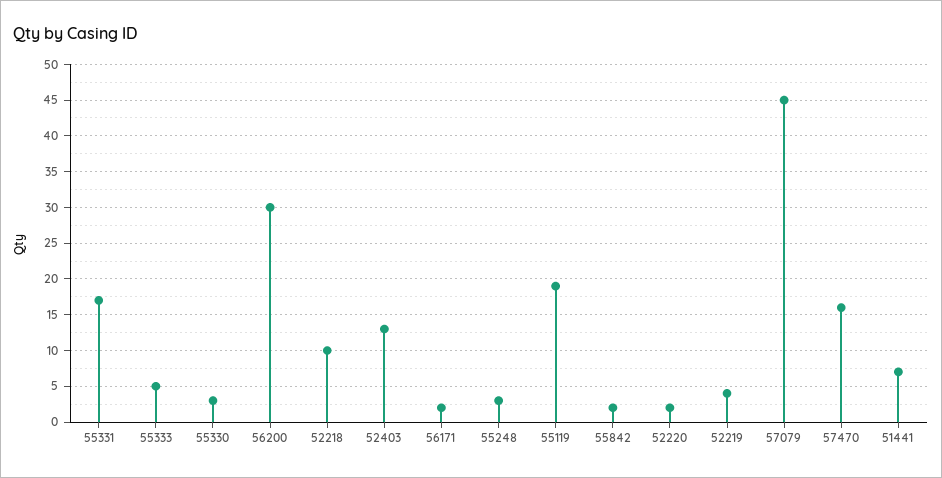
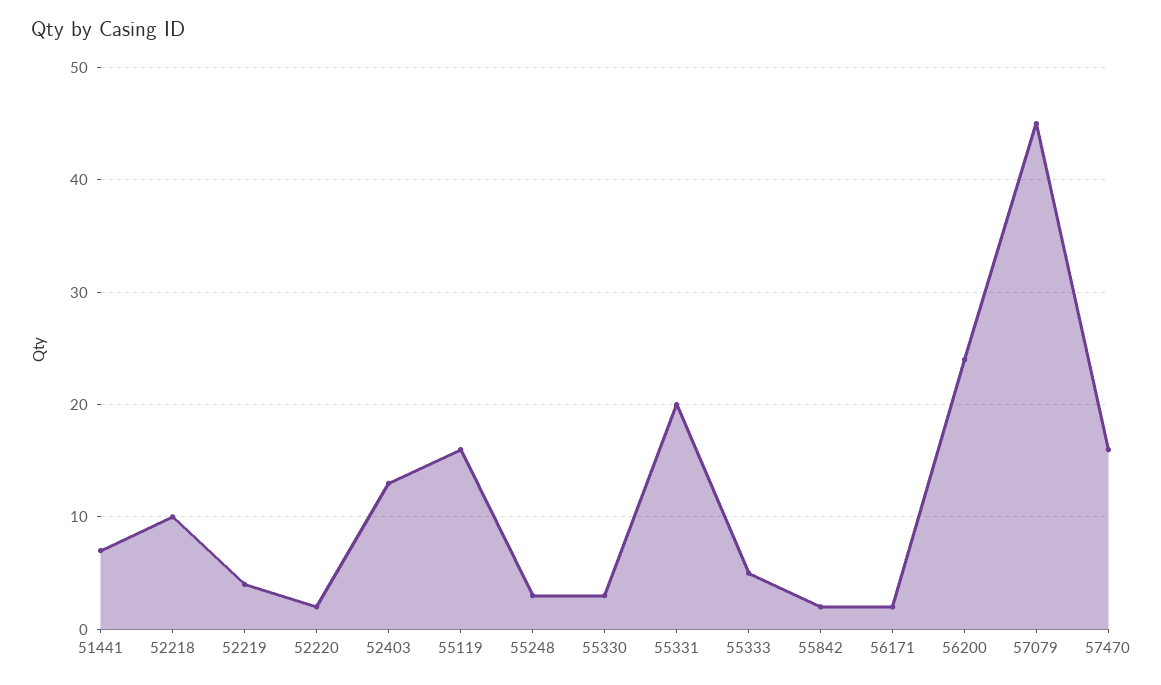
  {
-   "55331": 17,
+   "55331": 20,
    "55333": 5,
    "55330": 3,
-   "56200": 30,
+   "56200": 24,
    "52218": 10,
    "52403": 13,
    "56171": 2,
    "55248": 3,
-   "55119": 19,
+   "55119": 16,
    "55842": 2,
    "52220": 2,
    "52219": 4,
    "57079": 45,
    "57470": 16,
    "51441": 7
  }

